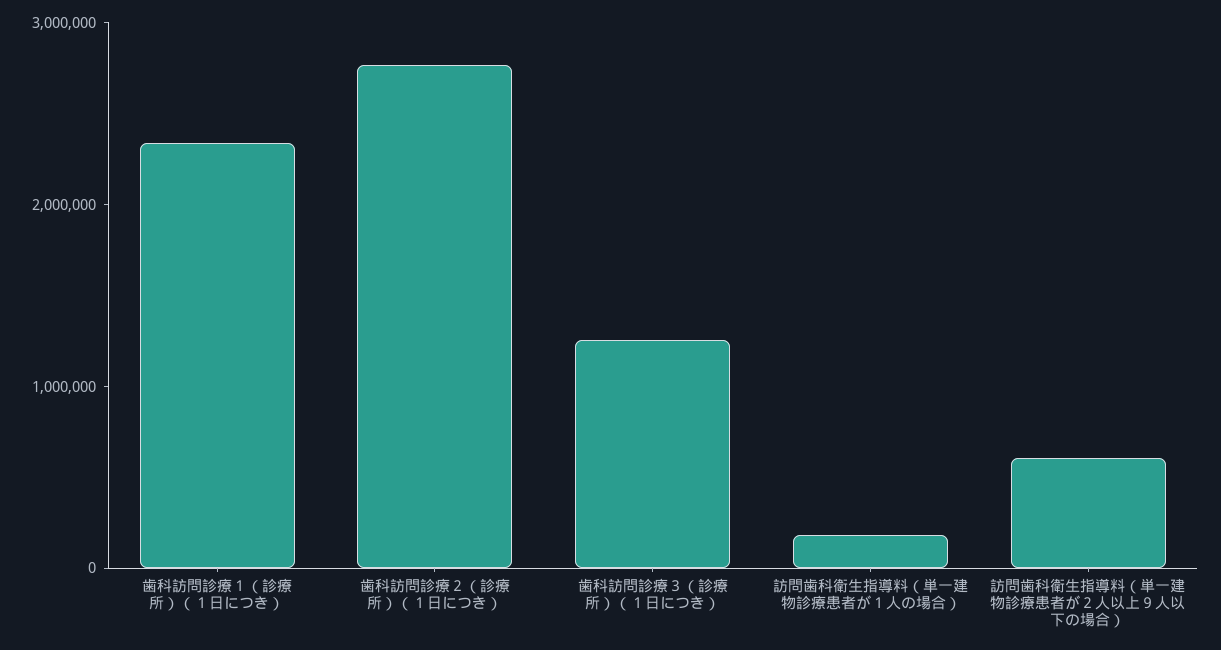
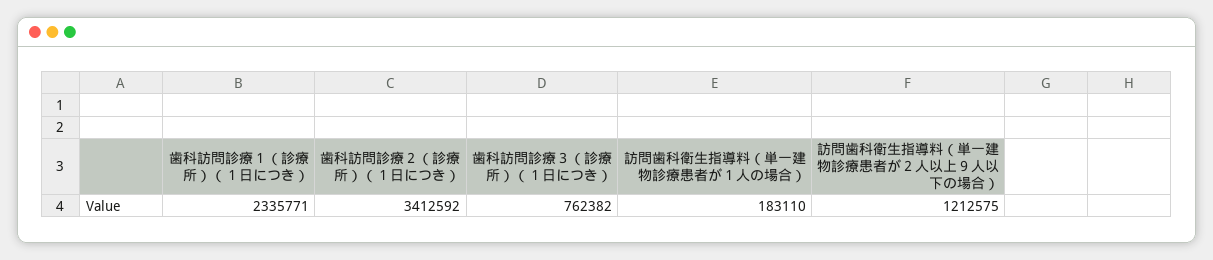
  {
    "歯科訪問診療１（診療所）（１日につき）": 2335771,
-   "歯科訪問診療２（診療所）（１日につき）": 2800000,
+   "歯科訪問診療２（診療所）（１日につき）": 3412592,
-   "歯科訪問診療３（診療所）（１日につき）": 1200000,
+   "歯科訪問診療３（診療所）（１日につき）": 762382,
    "訪問歯科衛生指導料（単一建物診療患者が１人の場合）": 183110,
-   "訪問歯科衛生指導料（単一建物診療患者が２人以上９人以下の場合）": 600000
+   "訪問歯科衛生指導料（単一建物診療患者が２人以上９人以下の場合）": 1212575
  }

